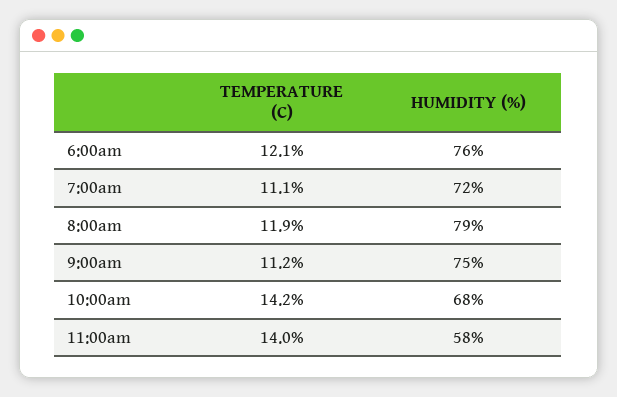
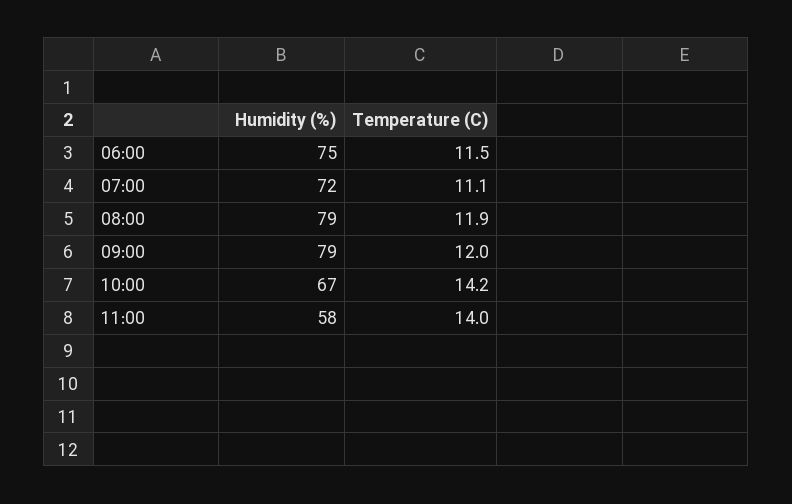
  {
    "TEMPERATURE (C)": {
-     "6:00am": 12.1,
+     "6:00am": 11.5,
      "7:00am": 11.1,
      "8:00am": 11.9,
-     "9:00am": 11.2,
+     "9:00am": 12,
      "10:00am": 14.2,
      "11:00am": 14
    },
    "HUMIDITY (%)": {
-     "6:00am": 76,
+     "6:00am": 75,
      "7:00am": 72,
      "8:00am": 79,
-     "9:00am": 75,
+     "9:00am": 79,
-     "10:00am": 68,
+     "10:00am": 67,
      "11:00am": 58
    }
  }

